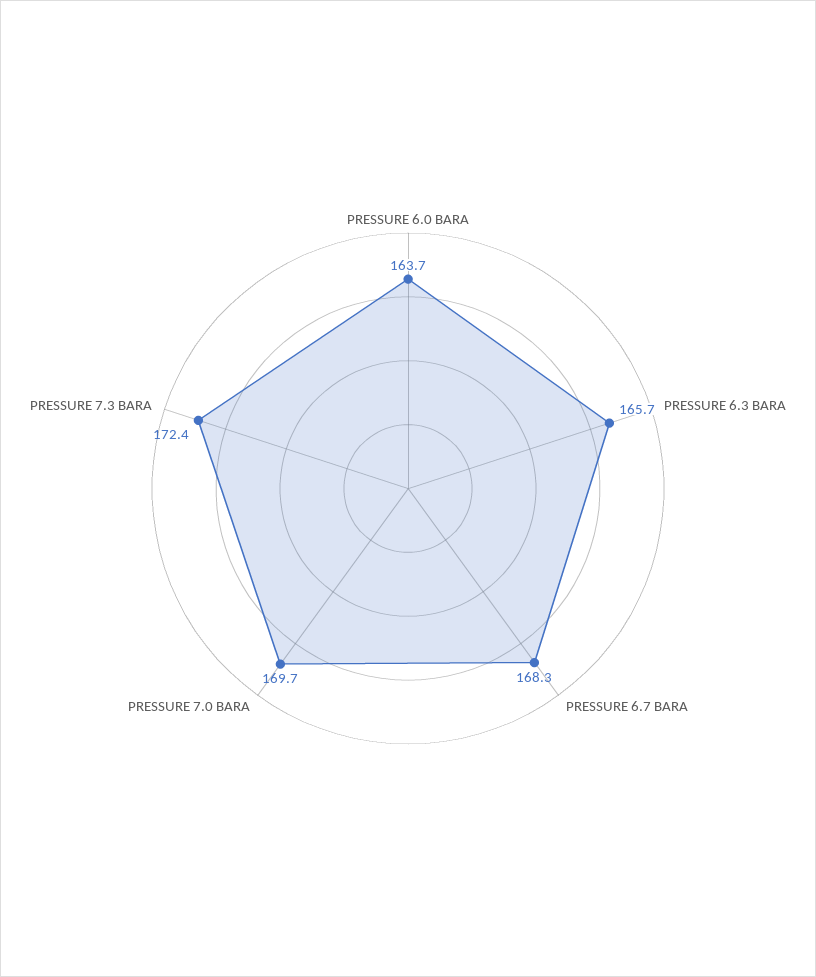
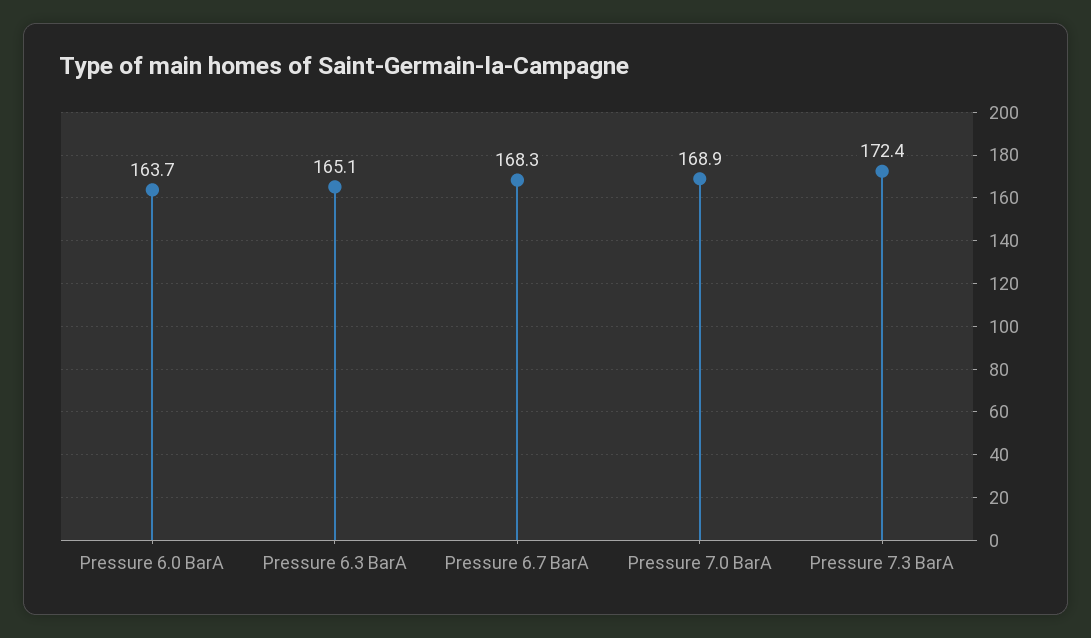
  {
    "PRESSURE 6.0 BARA": 163.7,
-   "PRESSURE 6.3 BARA": 165.7,
+   "PRESSURE 6.3 BARA": 165.1,
    "PRESSURE 6.7 BARA": 168.3,
-   "PRESSURE 7.0 BARA": 169.7,
+   "PRESSURE 7.0 BARA": 168.9,
    "PRESSURE 7.3 BARA": 172.4
  }

